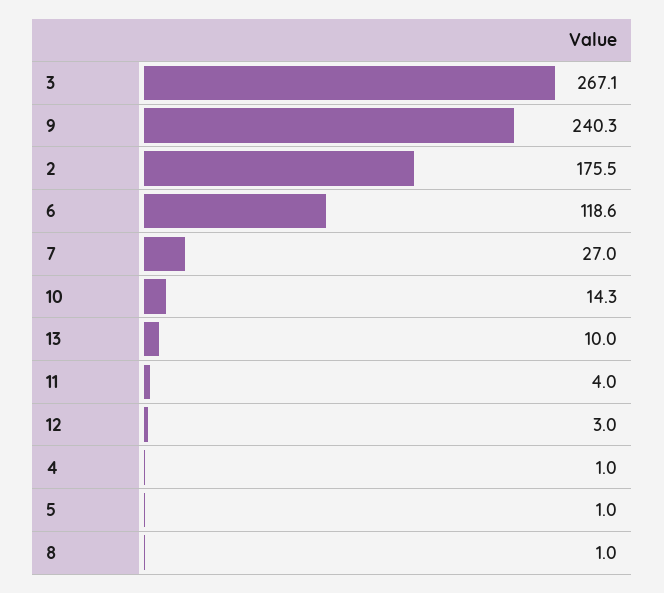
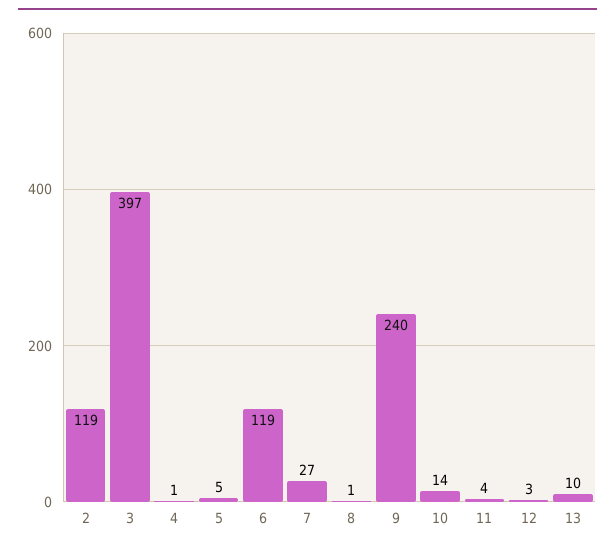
  {
-   "3": 267.1,
+   "3": 397,
    "9": 240.3,
-   "2": 175.5,
+   "2": 119,
    "6": 118.6,
    "7": 27,
    "10": 14.3,
    "13": 10,
    "11": 4,
    "12": 3,
    "4": 1,
-   "5": 1,
+   "5": 5,
    "8": 1
  }

